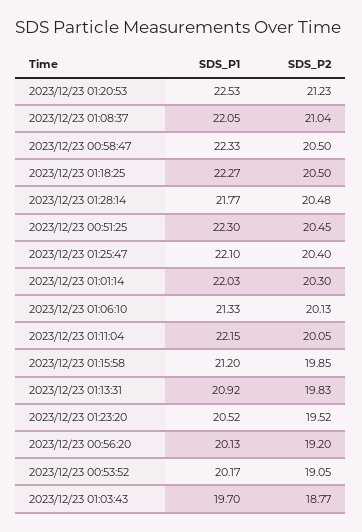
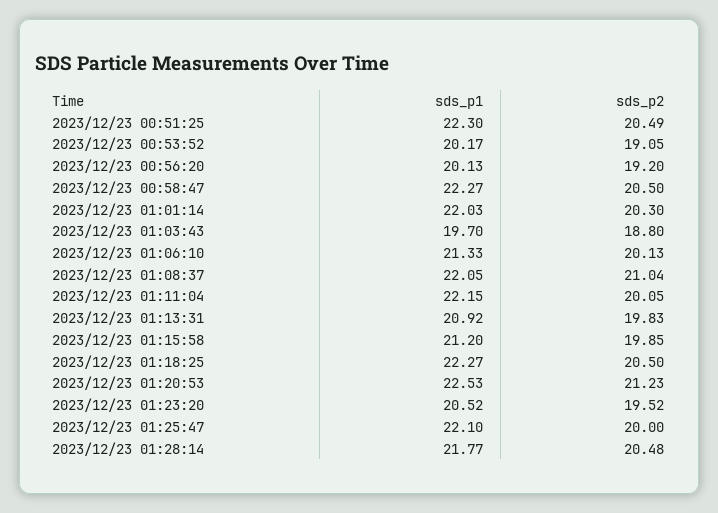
  {
    "SDS_P1": {
      "2023/12/23 01:20:53": 22.53,
      "2023/12/23 01:08:37": 22.05,
-     "2023/12/23 00:58:47": 22.33,
+     "2023/12/23 00:58:47": 22.27,
      "2023/12/23 01:18:25": 22.27,
      "2023/12/23 01:28:14": 21.77,
      "2023/12/23 00:51:25": 22.3,
      "2023/12/23 01:25:47": 22.1,
      "2023/12/23 01:01:14": 22.03,
      "2023/12/23 01:06:10": 21.33,
      "2023/12/23 01:11:04": 22.15,
      "2023/12/23 01:15:58": 21.2,
      "2023/12/23 01:13:31": 20.92,
      "2023/12/23 01:23:20": 20.52,
      "2023/12/23 00:56:20": 20.13,
      "2023/12/23 00:53:52": 20.17,
      "2023/12/23 01:03:43": 19.7
    },
    "SDS_P2": {
      "2023/12/23 01:20:53": 21.23,
      "2023/12/23 01:08:37": 21.04,
      "2023/12/23 00:58:47": 20.5,
      "2023/12/23 01:18:25": 20.5,
      "2023/12/23 01:28:14": 20.48,
-     "2023/12/23 00:51:25": 20.45,
+     "2023/12/23 00:51:25": 20.49,
-     "2023/12/23 01:25:47": 20.4,
+     "2023/12/23 01:25:47": 20,
      "2023/12/23 01:01:14": 20.3,
      "2023/12/23 01:06:10": 20.13,
      "2023/12/23 01:11:04": 20.05,
      "2023/12/23 01:15:58": 19.85,
      "2023/12/23 01:13:31": 19.83,
      "2023/12/23 01:23:20": 19.52,
      "2023/12/23 00:56:20": 19.2,
      "2023/12/23 00:53:52": 19.05,
-     "2023/12/23 01:03:43": 18.77
+     "2023/12/23 01:03:43": 18.8
    }
  }

